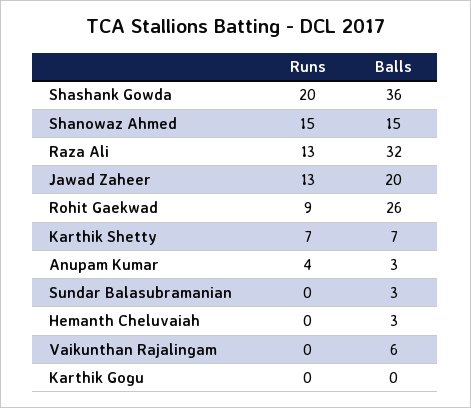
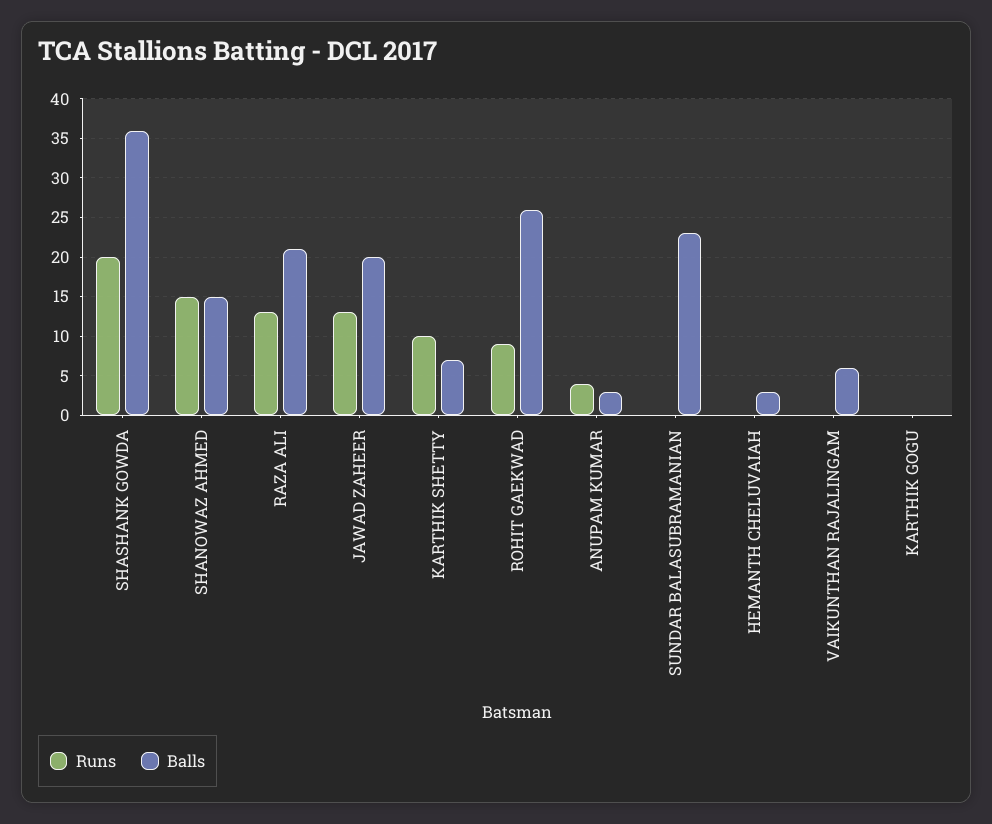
  {
    "Runs": {
      "Shashank Gowda": 20,
      "Shanowaz Ahmed": 15,
      "Raza Ali": 13,
      "Jawad Zaheer": 13,
      "Rohit Gaekwad": 9,
-     "Karthik Shetty": 7,
+     "Karthik Shetty": 10,
      "Anupam Kumar": 4,
      "Sundar Balasubramanian": 0,
      "Hemanth Cheluvaiah": 0,
      "Vaikunthan Rajalingam": 0,
      "Karthik Gogu": 0
    },
    "Balls": {
      "Shashank Gowda": 36,
      "Shanowaz Ahmed": 15,
-     "Raza Ali": 32,
+     "Raza Ali": 21,
      "Jawad Zaheer": 20,
      "Rohit Gaekwad": 26,
      "Karthik Shetty": 7,
      "Anupam Kumar": 3,
-     "Sundar Balasubramanian": 3,
+     "Sundar Balasubramanian": 23,
      "Hemanth Cheluvaiah": 3,
      "Vaikunthan Rajalingam": 6,
      "Karthik Gogu": 0
    }
  }

